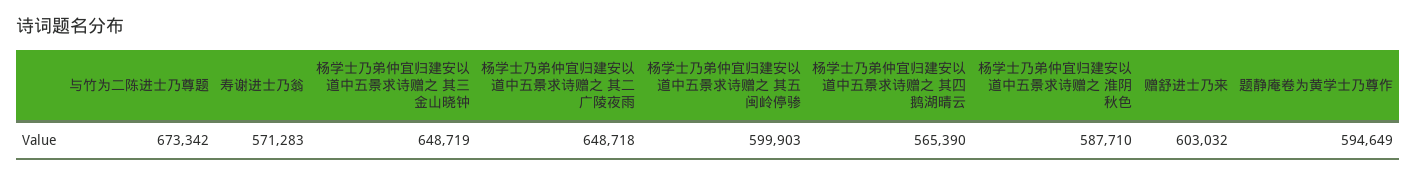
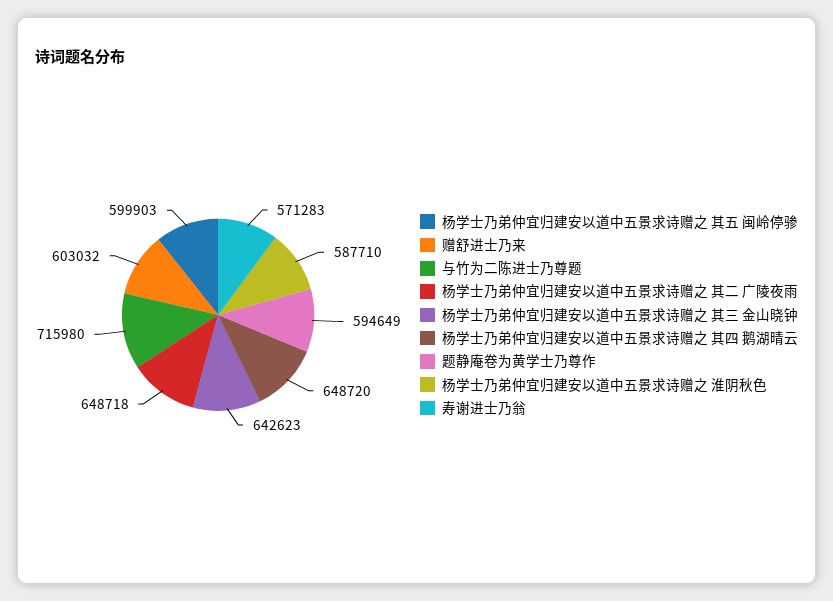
  {
-   "与竹为二陈进士乃尊题": 673342,
+   "与竹为二陈进士乃尊题": 715980,
    "寿谢进士乃翁": 571283,
-   "杨学士乃弟仲宜归建安以道中五景求诗赠之 其三 金山晓钟": 648719,
+   "杨学士乃弟仲宜归建安以道中五景求诗赠之 其三 金山晓钟": 642623,
    "杨学士乃弟仲宜归建安以道中五景求诗赠之 其二 广陵夜雨": 648718,
    "杨学士乃弟仲宜归建安以道中五景求诗赠之 其五 闽岭停骖": 599903,
-   "杨学士乃弟仲宜归建安以道中五景求诗赠之 其四 鹅湖晴云": 565390,
+   "杨学士乃弟仲宜归建安以道中五景求诗赠之 其四 鹅湖晴云": 648720,
    "杨学士乃弟仲宜归建安以道中五景求诗赠之 淮阴秋色": 587710,
    "赠舒进士乃来": 603032,
    "题静庵卷为黄学士乃尊作": 594649
  }

